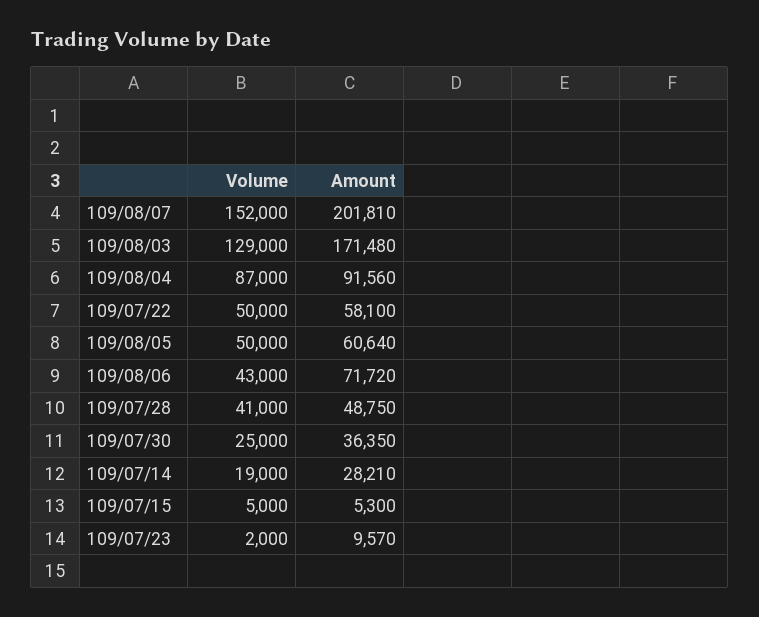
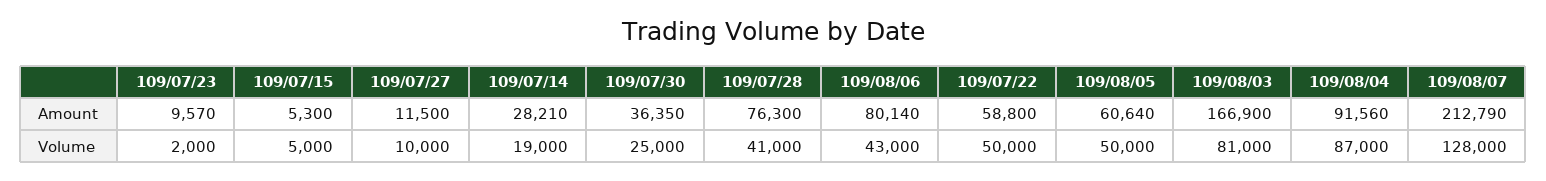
  {
    "Volume": {
-     "109/08/07": 152000,
+     "109/08/07": 128000,
-     "109/08/03": 129000,
+     "109/08/03": 81000,
      "109/08/04": 87000,
      "109/07/22": 50000,
      "109/08/05": 50000,
      "109/08/06": 43000,
      "109/07/28": 41000,
      "109/07/30": 25000,
      "109/07/14": 19000,
      "109/07/15": 5000,
-     "109/07/23": 2000
+     "109/07/23": 2000,
+     "109/07/27": 10000
    },
    "Amount": {
-     "109/08/07": 201810,
+     "109/08/07": 212790,
-     "109/08/03": 171480,
+     "109/08/03": 166900,
      "109/08/04": 91560,
-     "109/07/22": 58100,
+     "109/07/22": 58800,
      "109/08/05": 60640,
-     "109/08/06": 71720,
+     "109/08/06": 80140,
-     "109/07/28": 48750,
+     "109/07/28": 76300,
      "109/07/30": 36350,
      "109/07/14": 28210,
      "109/07/15": 5300,
-     "109/07/23": 9570
+     "109/07/23": 9570,
+     "109/07/27": 11500
    }
  }

